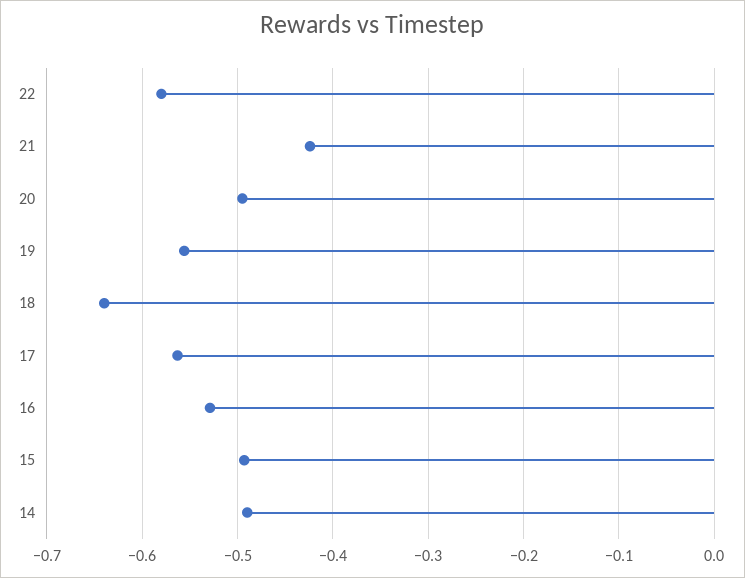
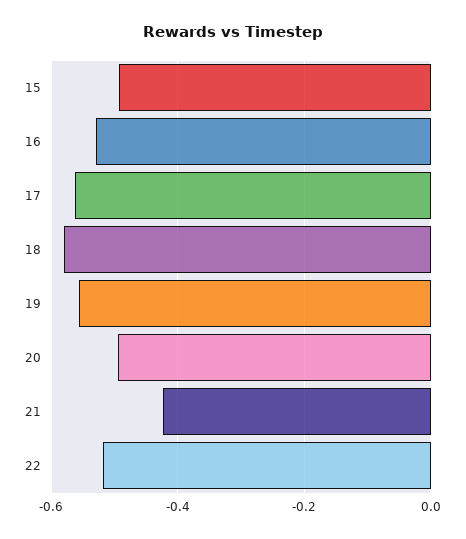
  {
-   "22": -0.58,
+   "22": -0.52,
    "21": -0.42,
    "20": -0.5,
    "19": -0.56,
-   "18": -0.64,
+   "18": -0.58,
    "17": -0.56,
    "16": -0.53,
-   "15": -0.49,
+   "15": -0.49
-   "14": -0.49
  }

